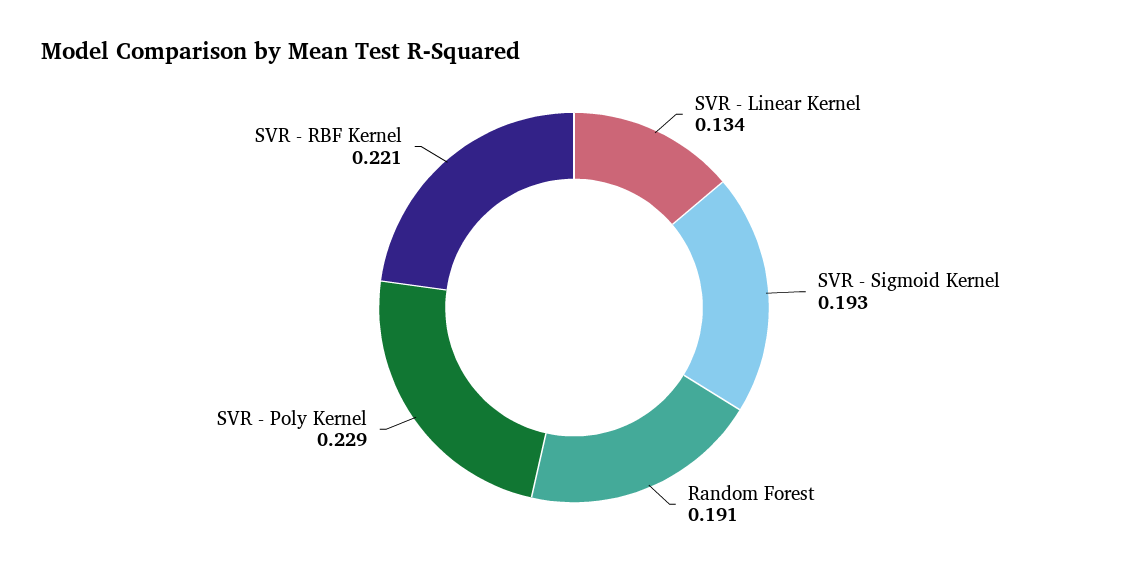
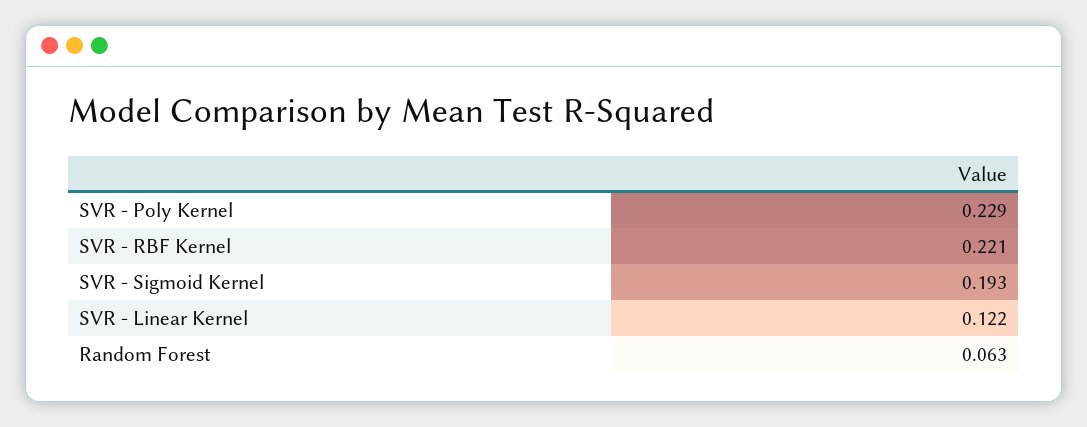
  {
-   "SVR - Linear Kernel": 0.134,
+   "SVR - Linear Kernel": 0.122,
    "SVR - Sigmoid Kernel": 0.193,
-   "Random Forest": 0.191,
+   "Random Forest": 0.063,
    "SVR - Poly Kernel": 0.229,
    "SVR - RBF Kernel": 0.221
  }

